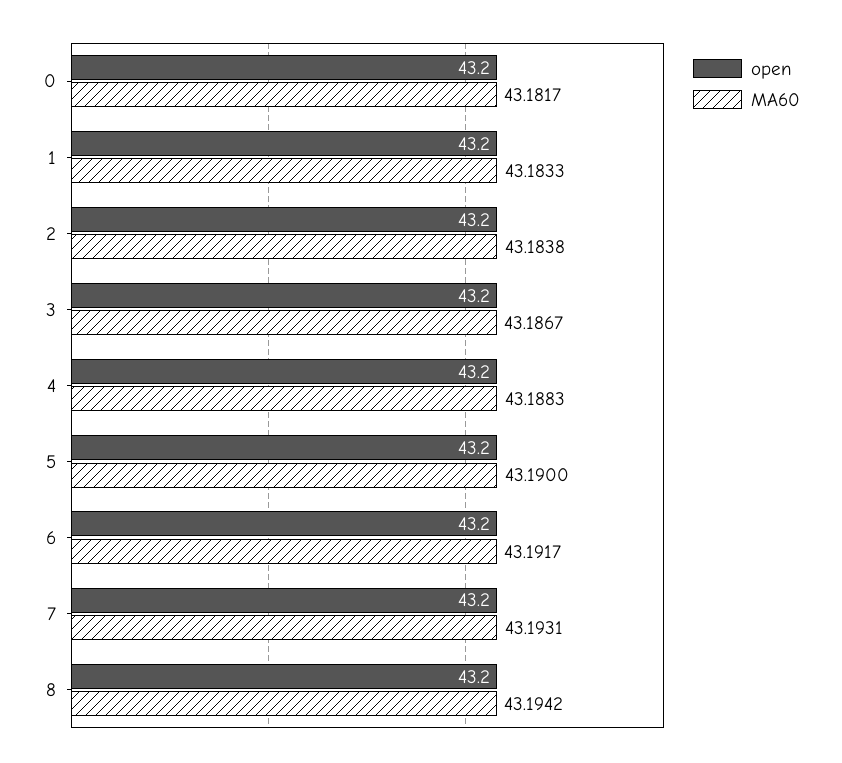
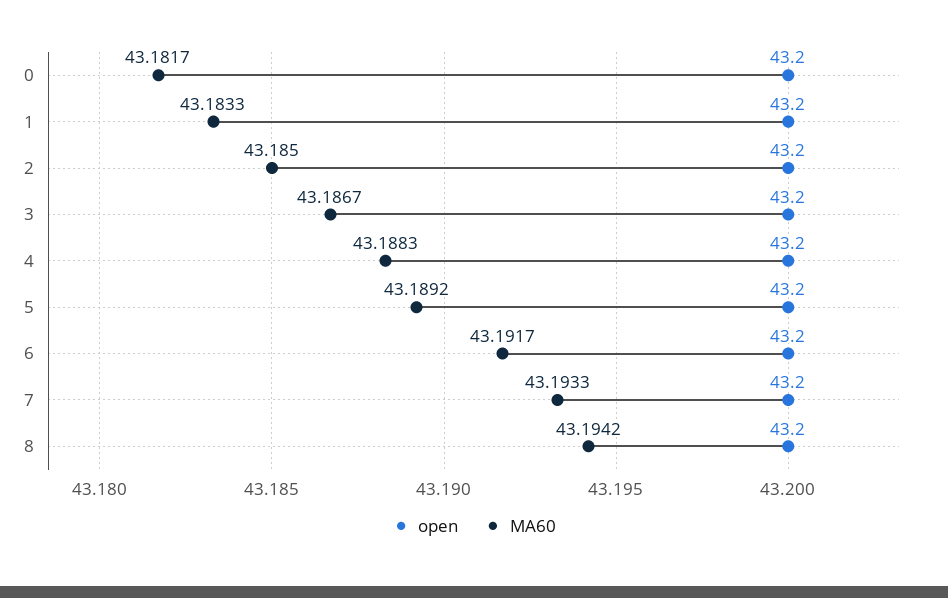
  {
    "open": {
      "0": 43.2,
      "1": 43.2,
      "2": 43.2,
      "3": 43.2,
      "4": 43.2,
      "5": 43.2,
      "6": 43.2,
      "7": 43.2,
      "8": 43.2
    },
    "MA60": {
      "0": 43.1817,
      "1": 43.1833,
-     "2": 43.1838,
+     "2": 43.185,
      "3": 43.1867,
      "4": 43.1883,
-     "5": 43.19,
+     "5": 43.1892,
      "6": 43.1917,
-     "7": 43.1931,
+     "7": 43.1933,
      "8": 43.1942
    }
  }

